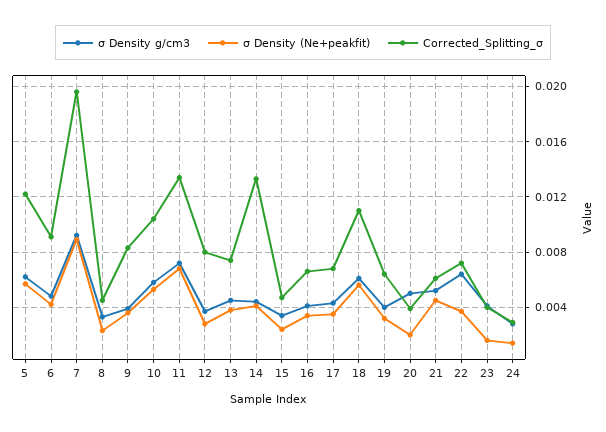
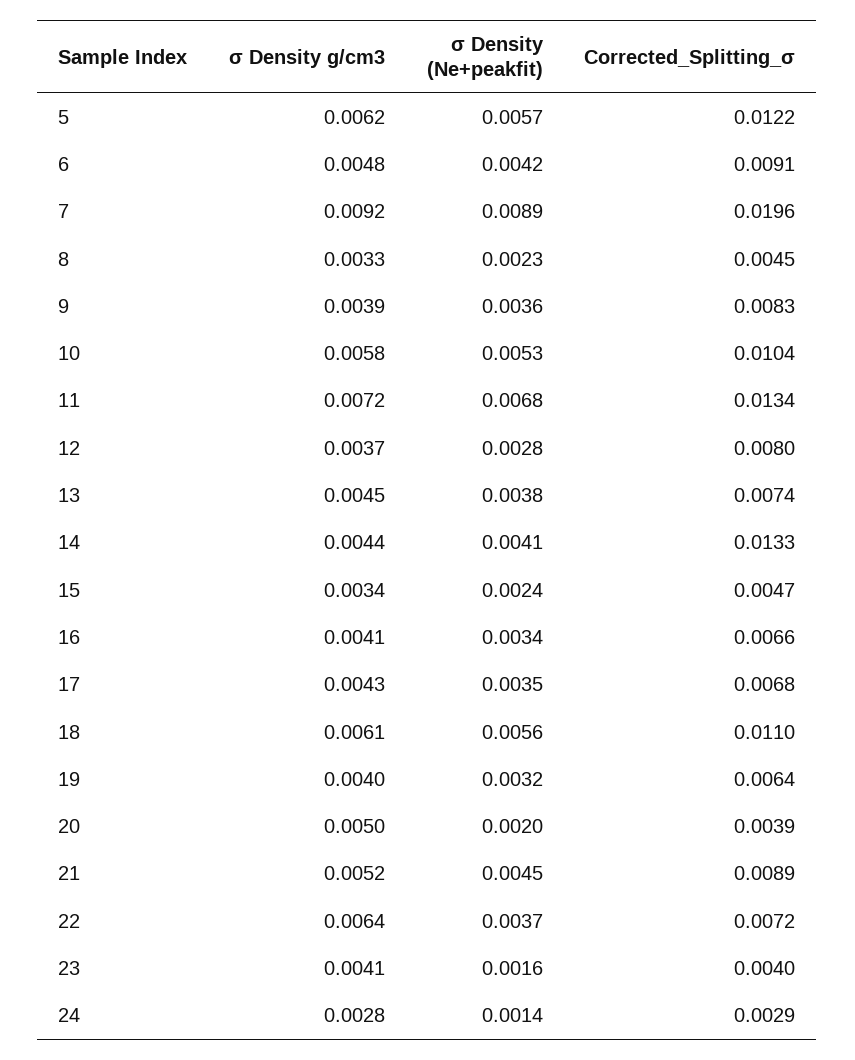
  {
    "σ Density g/cm3": {
      "5": 0.0062,
      "6": 0.0048,
      "7": 0.0092,
      "8": 0.0033,
      "9": 0.0039,
      "10": 0.0058,
      "11": 0.0072,
      "12": 0.0037,
      "13": 0.0045,
      "14": 0.0044,
      "15": 0.0034,
      "16": 0.0041,
      "17": 0.0043,
      "18": 0.0061,
      "19": 0.004,
      "20": 0.005,
      "21": 0.0052,
      "22": 0.0064,
      "23": 0.0041,
      "24": 0.0028
    },
    "σ Density (Ne+peakfit)": {
      "5": 0.0057,
      "6": 0.0042,
      "7": 0.0089,
      "8": 0.0023,
      "9": 0.0036,
      "10": 0.0053,
      "11": 0.0068,
      "12": 0.0028,
      "13": 0.0038,
      "14": 0.0041,
      "15": 0.0024,
      "16": 0.0034,
      "17": 0.0035,
      "18": 0.0056,
      "19": 0.0032,
      "20": 0.002,
      "21": 0.0045,
      "22": 0.0037,
      "23": 0.0016,
      "24": 0.0014
    },
    "Corrected_Splitting_σ": {
      "5": 0.0122,
      "6": 0.0091,
      "7": 0.0196,
      "8": 0.0045,
      "9": 0.0083,
      "10": 0.0104,
      "11": 0.0134,
      "12": 0.008,
      "13": 0.0074,
      "14": 0.0133,
      "15": 0.0047,
      "16": 0.0066,
      "17": 0.0068,
      "18": 0.011,
      "19": 0.0064,
      "20": 0.0039,
-     "21": 0.006,
+     "21": 0.0089,
      "22": 0.0072,
      "23": 0.004,
      "24": 0.0029
    }
  }

